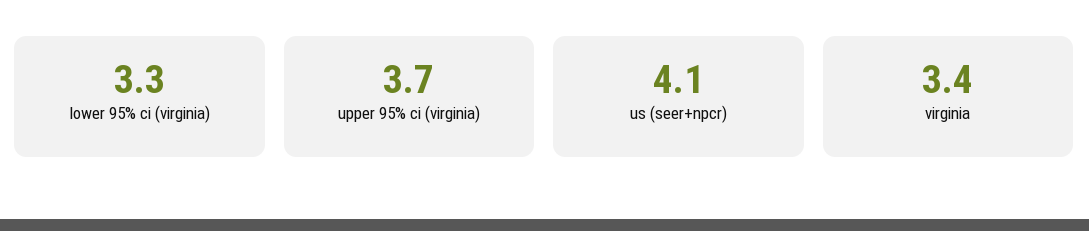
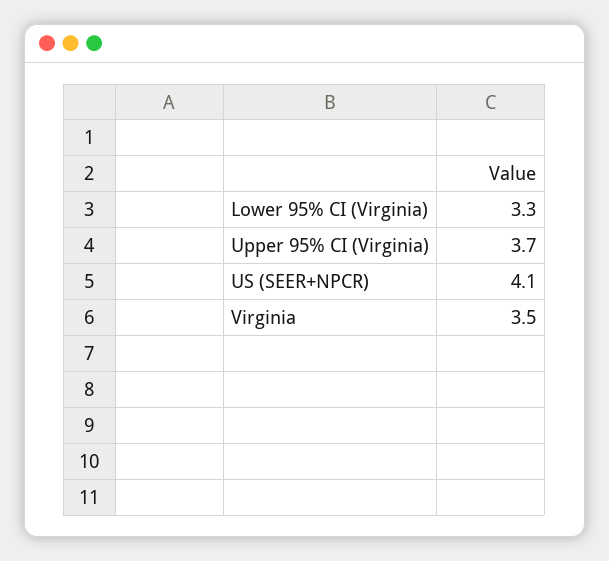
  {
    "lower 95% ci (virginia)": 3.3,
    "upper 95% ci (virginia)": 3.7,
    "us (seer+npcr)": 4.1,
-   "virginia": 3.4
+   "virginia": 3.5
  }

